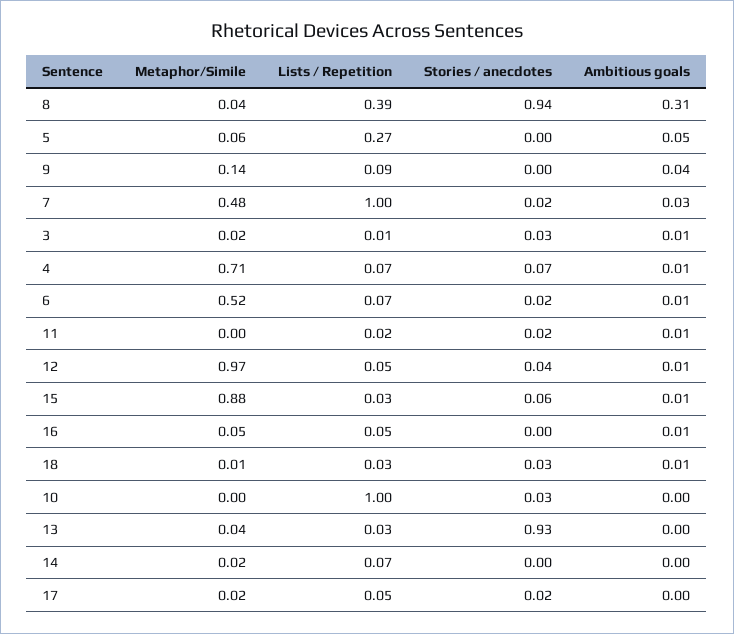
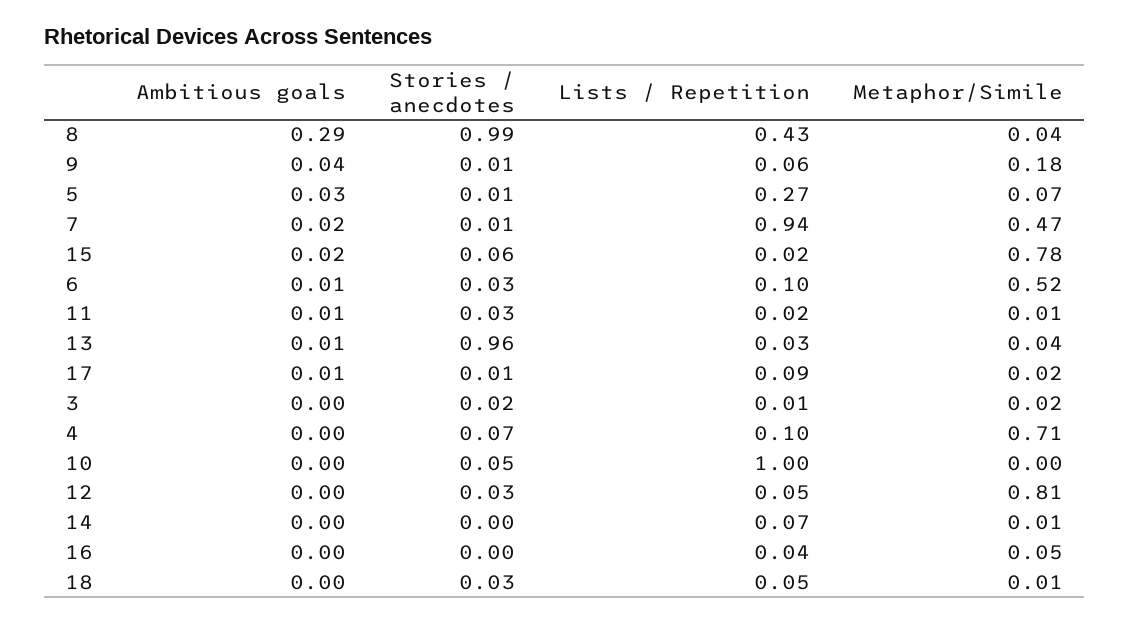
  {
    "Metaphor/Simile": {
      "8": 0.04,
-     "5": 0.06,
+     "5": 0.07,
-     "9": 0.14,
+     "9": 0.18,
-     "7": 0.48,
+     "7": 0.47,
      "3": 0.02,
      "4": 0.71,
      "6": 0.52,
-     "11": 0,
+     "11": 0.01,
-     "12": 0.97,
+     "12": 0.81,
-     "15": 0.88,
+     "15": 0.78,
      "16": 0.05,
      "18": 0.01,
      "10": 0,
      "13": 0.04,
-     "14": 0.02,
+     "14": 0.01,
      "17": 0.02
    },
    "Lists / Repetition": {
-     "8": 0.39,
+     "8": 0.43,
      "5": 0.27,
-     "9": 0.09,
+     "9": 0.06,
-     "7": 1,
+     "7": 0.94,
      "3": 0.01,
-     "4": 0.07,
+     "4": 0.1,
-     "6": 0.07,
+     "6": 0.1,
      "11": 0.02,
      "12": 0.05,
-     "15": 0.03,
+     "15": 0.02,
-     "16": 0.05,
+     "16": 0.04,
-     "18": 0.03,
+     "18": 0.05,
      "10": 1,
      "13": 0.03,
      "14": 0.07,
-     "17": 0.05
+     "17": 0.09
    },
    "Stories / anecdotes": {
-     "8": 0.94,
+     "8": 0.99,
-     "5": 0,
+     "5": 0.01,
-     "9": 0,
+     "9": 0.01,
-     "7": 0.02,
+     "7": 0.01,
-     "3": 0.03,
+     "3": 0.02,
      "4": 0.07,
-     "6": 0.02,
+     "6": 0.03,
-     "11": 0.02,
+     "11": 0.03,
-     "12": 0.04,
+     "12": 0.03,
      "15": 0.06,
      "16": 0,
      "18": 0.03,
-     "10": 0.03,
+     "10": 0.05,
-     "13": 0.93,
+     "13": 0.96,
      "14": 0,
-     "17": 0.02
+     "17": 0.01
    },
    "Ambitious goals": {
-     "8": 0.31,
+     "8": 0.29,
-     "5": 0.05,
+     "5": 0.03,
      "9": 0.04,
-     "7": 0.03,
+     "7": 0.02,
-     "3": 0.01,
+     "3": 0,
-     "4": 0.01,
+     "4": 0,
      "6": 0.01,
      "11": 0.01,
-     "12": 0.01,
+     "12": 0,
-     "15": 0.01,
+     "15": 0.02,
-     "16": 0.01,
+     "16": 0,
-     "18": 0.01,
+     "18": 0,
      "10": 0,
-     "13": 0,
+     "13": 0.01,
      "14": 0,
-     "17": 0
+     "17": 0.01
    }
  }

